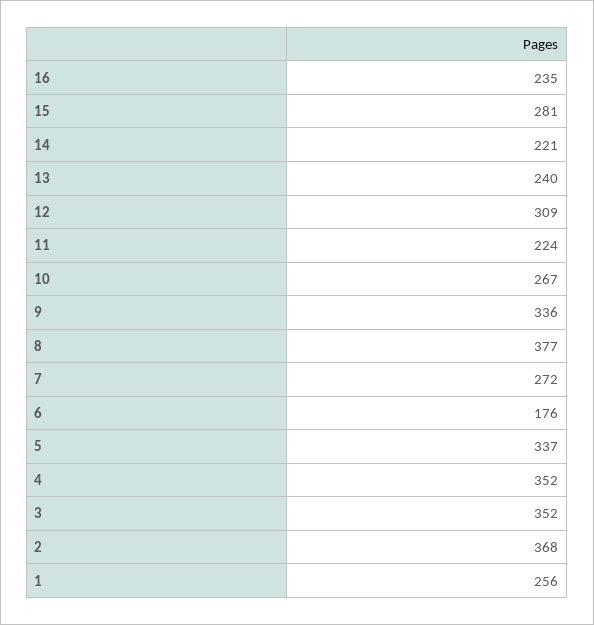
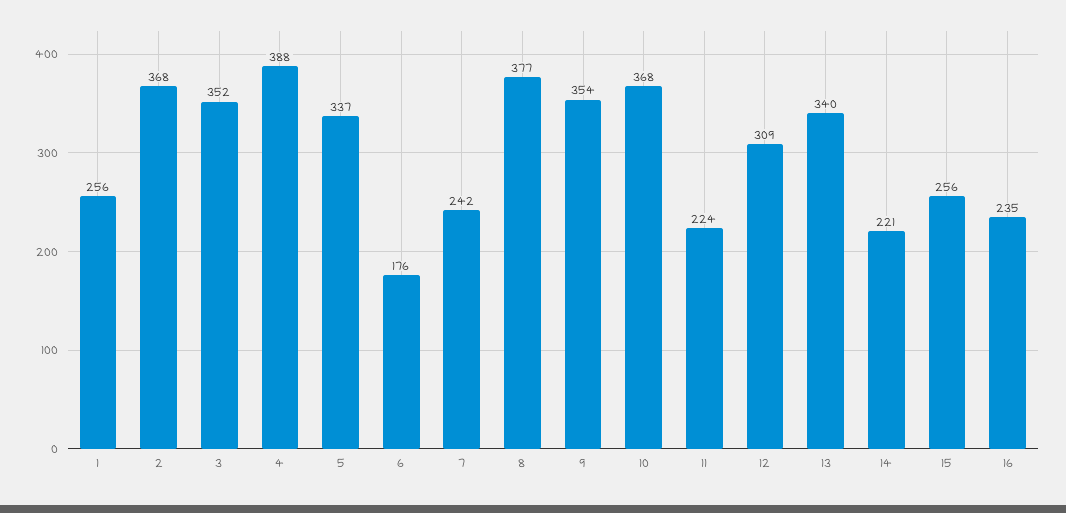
  {
    "16": 235,
-   "15": 281,
+   "15": 256,
    "14": 221,
-   "13": 240,
+   "13": 340,
    "12": 309,
    "11": 224,
-   "10": 267,
+   "10": 368,
-   "9": 336,
+   "9": 354,
    "8": 377,
-   "7": 272,
+   "7": 242,
    "6": 176,
    "5": 337,
-   "4": 352,
+   "4": 388,
    "3": 352,
    "2": 368,
    "1": 256
  }

